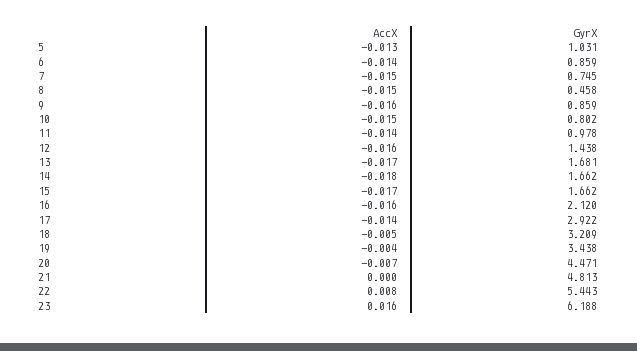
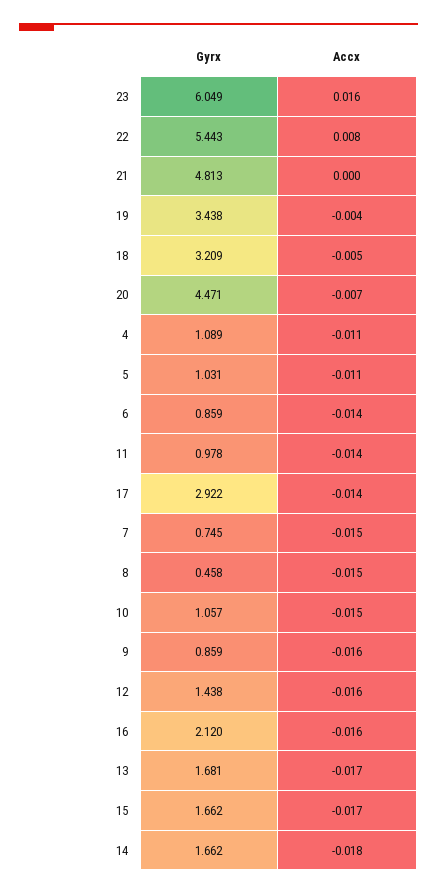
  {
    "AccX": {
-     "5": -0.013,
+     "5": -0.011,
      "6": -0.014,
      "7": -0.015,
      "8": -0.015,
      "9": -0.016,
      "10": -0.015,
      "11": -0.014,
      "12": -0.016,
      "13": -0.017,
      "14": -0.018,
      "15": -0.017,
      "16": -0.016,
      "17": -0.014,
      "18": -0.005,
      "19": -0.004,
      "20": -0.007,
      "21": 0,
      "22": 0.008,
-     "23": 0.016
+     "23": 0.016,
+     "4": -0.011
    },
    "GyrX": {
      "5": 1.031,
      "6": 0.859,
      "7": 0.745,
      "8": 0.458,
      "9": 0.859,
-     "10": 0.802,
+     "10": 1.057,
      "11": 0.978,
      "12": 1.438,
      "13": 1.681,
      "14": 1.662,
      "15": 1.662,
      "16": 2.12,
      "17": 2.922,
      "18": 3.209,
      "19": 3.438,
      "20": 4.471,
      "21": 4.813,
      "22": 5.443,
-     "23": 6.188
+     "23": 6.049,
+     "4": 1.089
    }
  }

